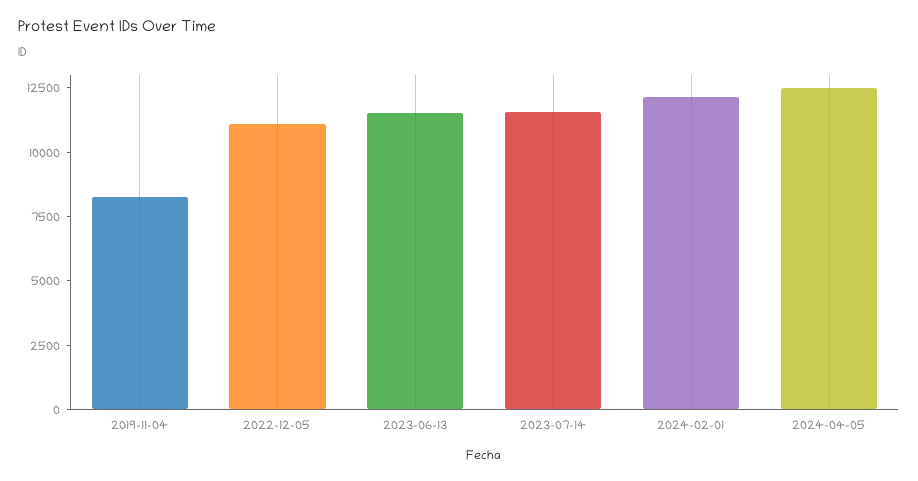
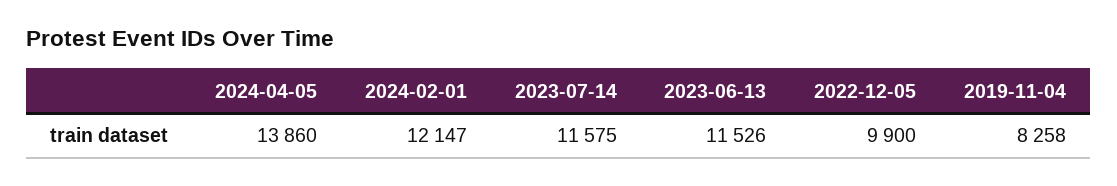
  {
    "2019-11-04": 8258,
-   "2022-12-05": 11000,
+   "2022-12-05": 9900,
    "2023-06-13": 11526,
    "2023-07-14": 11575,
    "2024-02-01": 12147,
-   "2024-04-05": 12500
+   "2024-04-05": 13860
  }

